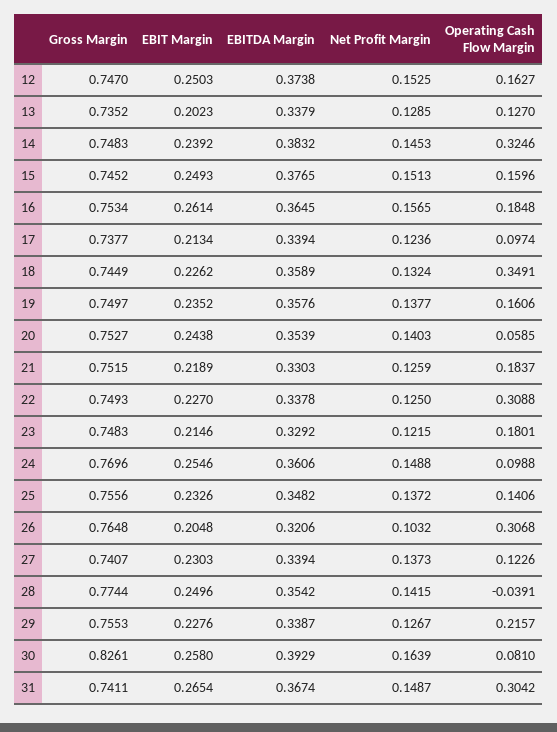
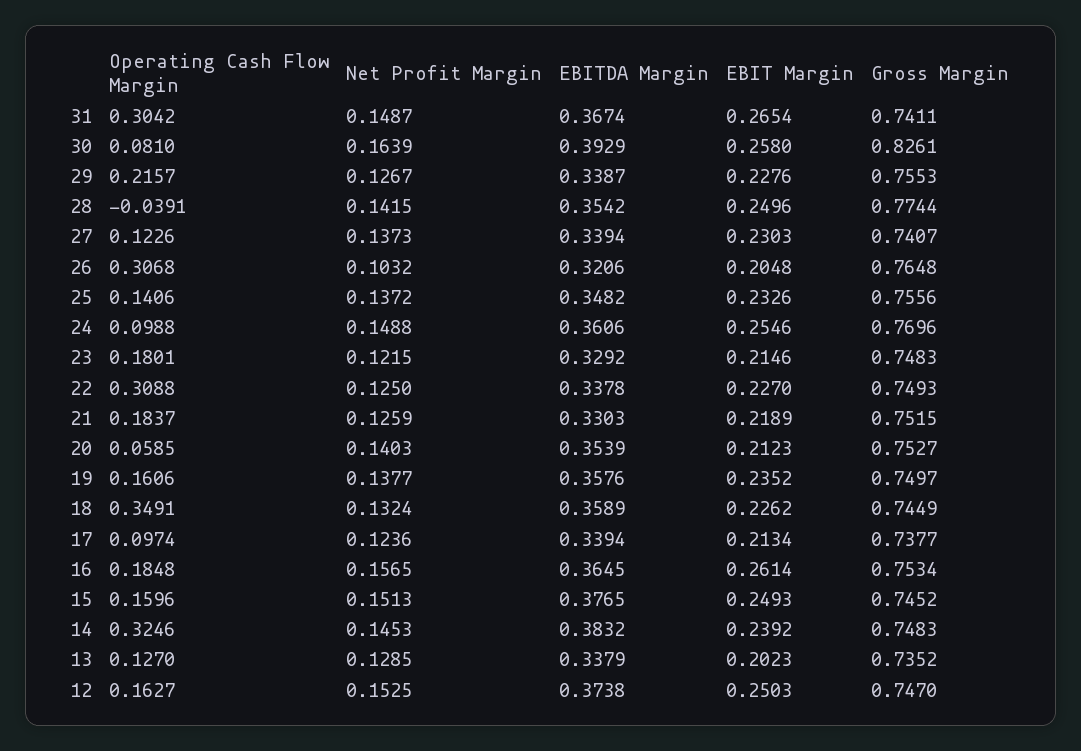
  {
    "Gross Margin": {
      "12": 0.747,
      "13": 0.7352,
      "14": 0.7483,
      "15": 0.7452,
      "16": 0.7534,
      "17": 0.7377,
      "18": 0.7449,
      "19": 0.7497,
      "20": 0.7527,
      "21": 0.7515,
      "22": 0.7493,
      "23": 0.7483,
      "24": 0.7696,
      "25": 0.7556,
      "26": 0.7648,
      "27": 0.7407,
      "28": 0.7744,
      "29": 0.7553,
      "30": 0.8261,
      "31": 0.7411
    },
    "EBIT Margin": {
      "12": 0.2503,
      "13": 0.2023,
      "14": 0.2392,
      "15": 0.2493,
      "16": 0.2614,
      "17": 0.2134,
      "18": 0.2262,
      "19": 0.2352,
-     "20": 0.2438,
+     "20": 0.2123,
      "21": 0.2189,
      "22": 0.227,
      "23": 0.2146,
      "24": 0.2546,
      "25": 0.2326,
      "26": 0.2048,
      "27": 0.2303,
      "28": 0.2496,
      "29": 0.2276,
      "30": 0.258,
      "31": 0.2654
    },
    "EBITDA Margin": {
      "12": 0.3738,
      "13": 0.3379,
      "14": 0.3832,
      "15": 0.3765,
      "16": 0.3645,
      "17": 0.3394,
      "18": 0.3589,
      "19": 0.3576,
      "20": 0.3539,
      "21": 0.3303,
      "22": 0.3378,
      "23": 0.3292,
      "24": 0.3606,
      "25": 0.3482,
      "26": 0.3206,
      "27": 0.3394,
      "28": 0.3542,
      "29": 0.3387,
      "30": 0.3929,
      "31": 0.3674
    },
    "Net Profit Margin": {
      "12": 0.1525,
      "13": 0.1285,
      "14": 0.1453,
      "15": 0.1513,
      "16": 0.1565,
      "17": 0.1236,
      "18": 0.1324,
      "19": 0.1377,
      "20": 0.1403,
      "21": 0.1259,
      "22": 0.125,
      "23": 0.1215,
      "24": 0.1488,
      "25": 0.1372,
      "26": 0.1032,
      "27": 0.1373,
      "28": 0.1415,
      "29": 0.1267,
      "30": 0.1639,
      "31": 0.1487
    },
    "Operating Cash Flow Margin": {
      "12": 0.1627,
      "13": 0.127,
      "14": 0.3246,
      "15": 0.1596,
      "16": 0.1848,
      "17": 0.0974,
      "18": 0.3491,
      "19": 0.1606,
      "20": 0.0585,
      "21": 0.1837,
      "22": 0.3088,
      "23": 0.1801,
      "24": 0.0988,
      "25": 0.1406,
      "26": 0.3068,
      "27": 0.1226,
      "28": -0.0391,
      "29": 0.2157,
      "30": 0.081,
      "31": 0.3042
    }
  }

